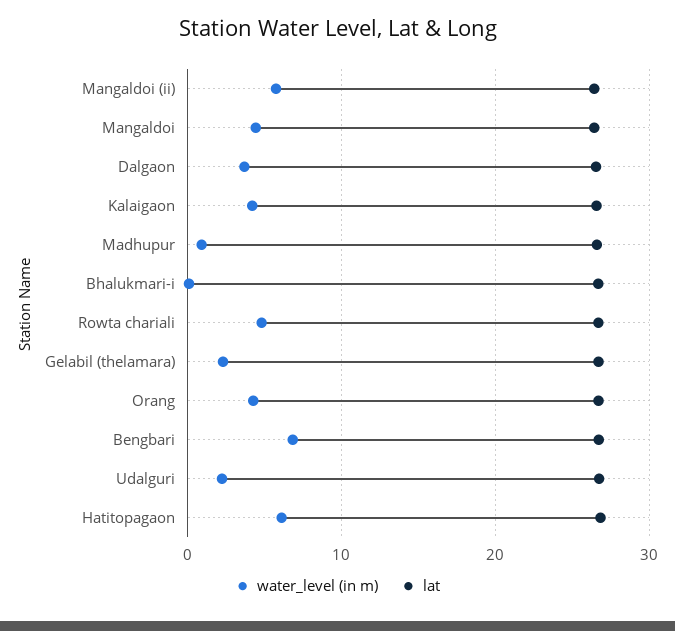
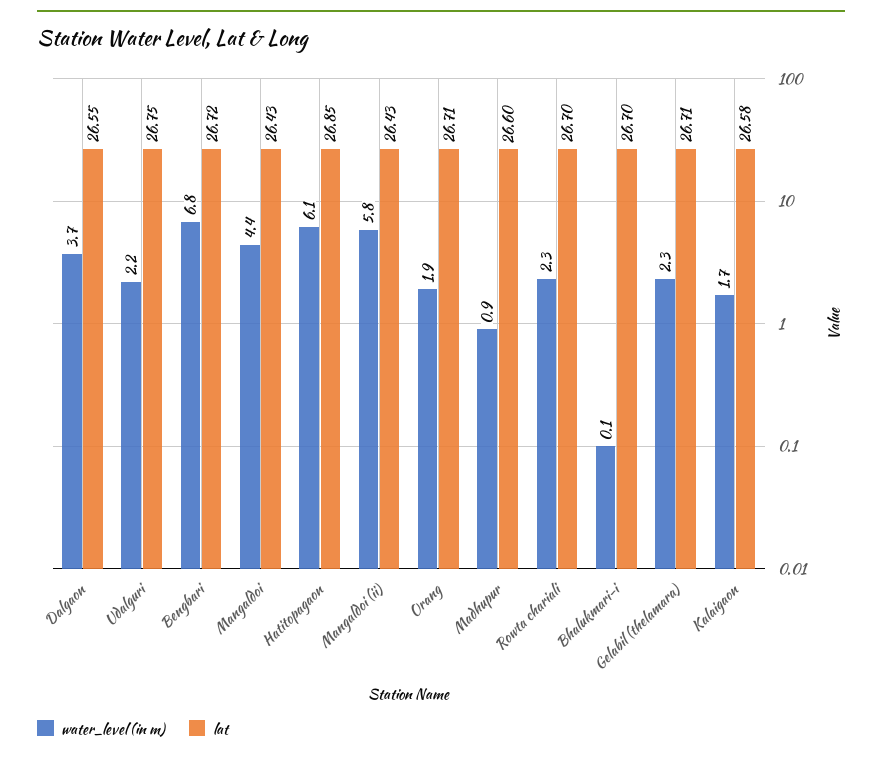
  {
    "water_level (in m)": {
      "Mangaldoi (ii)": 5.8,
      "Mangaldoi": 4.4,
      "Dalgaon": 3.7,
-     "Kalaigaon": 4,
+     "Kalaigaon": 1.7,
      "Madhupur": 0.9,
      "Bhalukmari-i": 0.1,
-     "Rowta chariali": 5,
+     "Rowta chariali": 2.3,
      "Gelabil (thelamara)": 2.3,
-     "Orang": 4,
+     "Orang": 1.9,
      "Bengbari": 6.8,
      "Udalguri": 2.2,
      "Hatitopagaon": 6.1
    },
    "lat": {
      "Mangaldoi (ii)": 26.43,
      "Mangaldoi": 26.43,
      "Dalgaon": 26.55,
      "Kalaigaon": 26.58,
      "Madhupur": 26.6,
      "Bhalukmari-i": 26.7,
      "Rowta chariali": 26.7,
      "Gelabil (thelamara)": 26.71,
      "Orang": 26.71,
      "Bengbari": 26.72,
      "Udalguri": 26.75,
      "Hatitopagaon": 26.85
    }
  }

